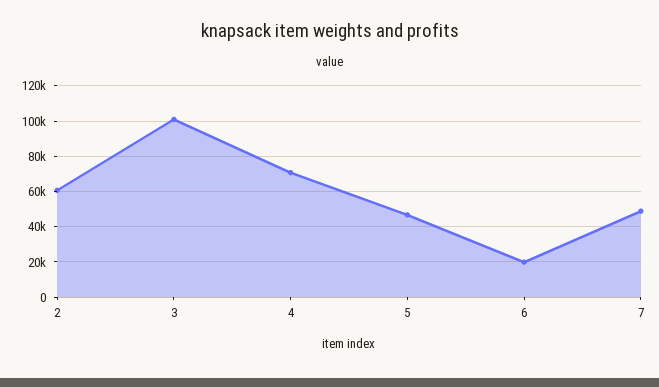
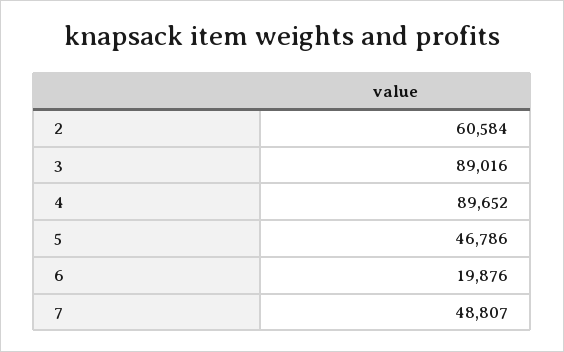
  {
    "2": 60584,
-   "3": 100000,
+   "3": 89016,
-   "4": 70000,
+   "4": 89652,
    "5": 46786,
    "6": 19876,
    "7": 48807
  }

